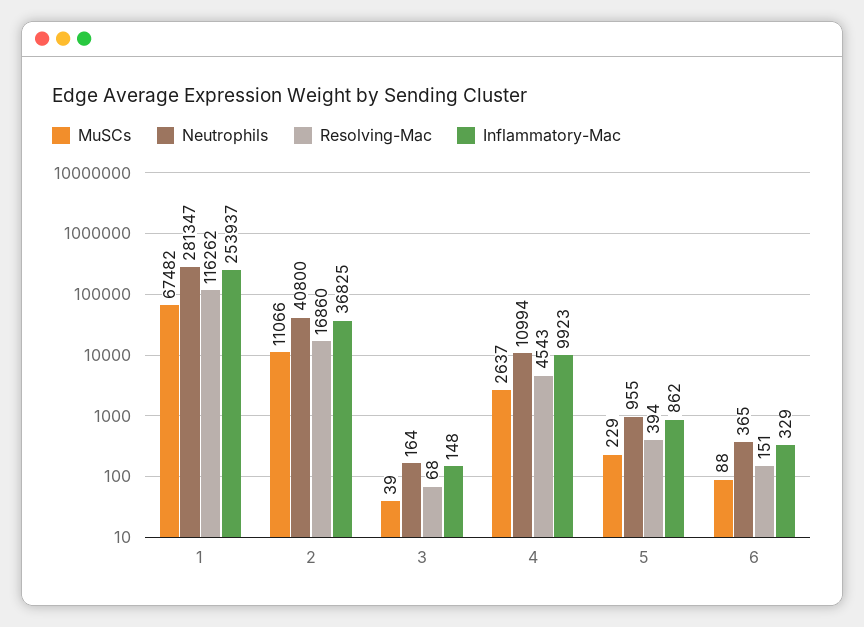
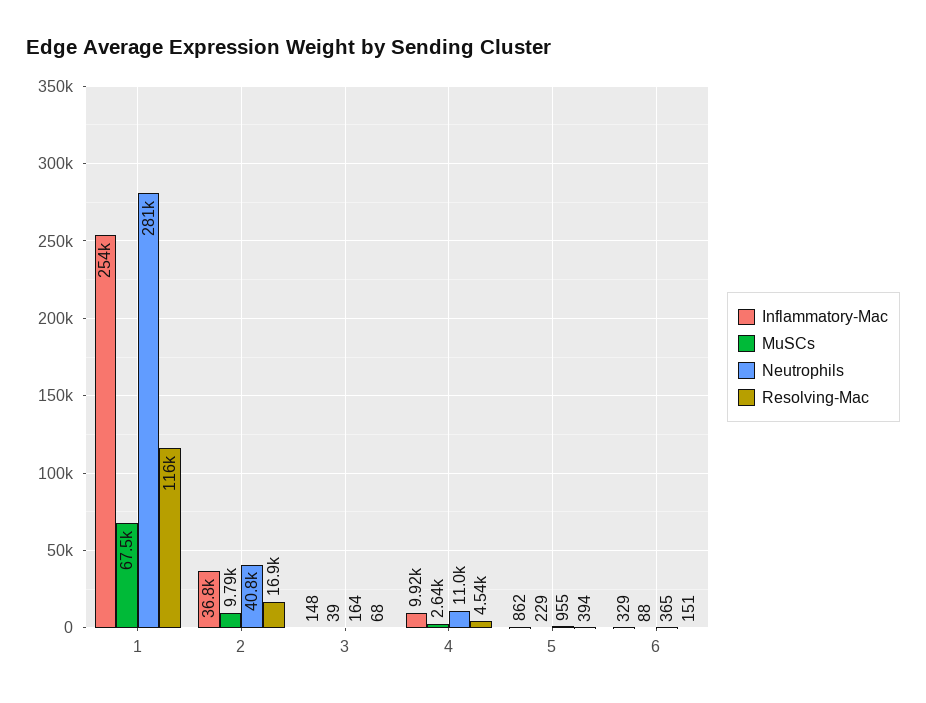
  {
    "MuSCs": {
      "1": 67482,
-     "2": 11066,
+     "2": 9790,
      "3": 39,
      "4": 2637,
      "5": 229,
      "6": 88
    },
    "Neutrophils": {
      "1": 281347,
      "2": 40800,
      "3": 164,
      "4": 10994,
      "5": 955,
      "6": 365
    },
    "Resolving-Mac": {
      "1": 116262,
      "2": 16860,
      "3": 68,
      "4": 4543,
      "5": 394,
      "6": 151
    },
    "Inflammatory-Mac": {
      "1": 253937,
      "2": 36825,
      "3": 148,
      "4": 9923,
      "5": 862,
      "6": 329
    }
  }

